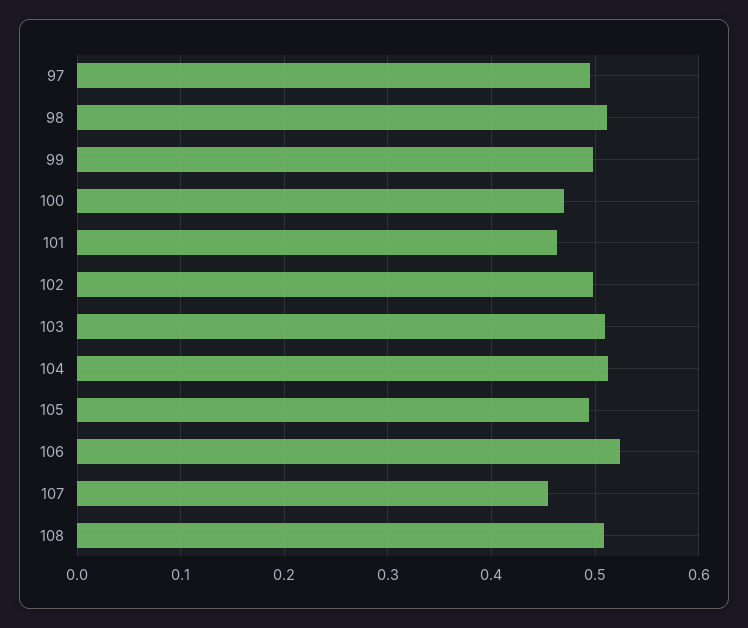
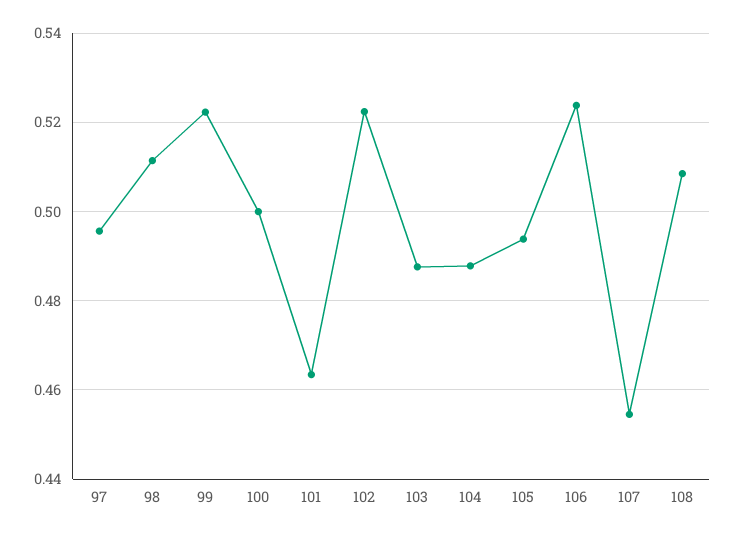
  {
    "97": 0.496,
    "98": 0.512,
-   "99": 0.5,
+   "99": 0.522,
-   "100": 0.47,
+   "100": 0.5,
    "101": 0.464,
-   "102": 0.5,
+   "102": 0.522,
-   "103": 0.51,
+   "103": 0.488,
-   "104": 0.51,
+   "104": 0.488,
    "105": 0.494,
    "106": 0.524,
    "107": 0.454,
    "108": 0.508
  }

